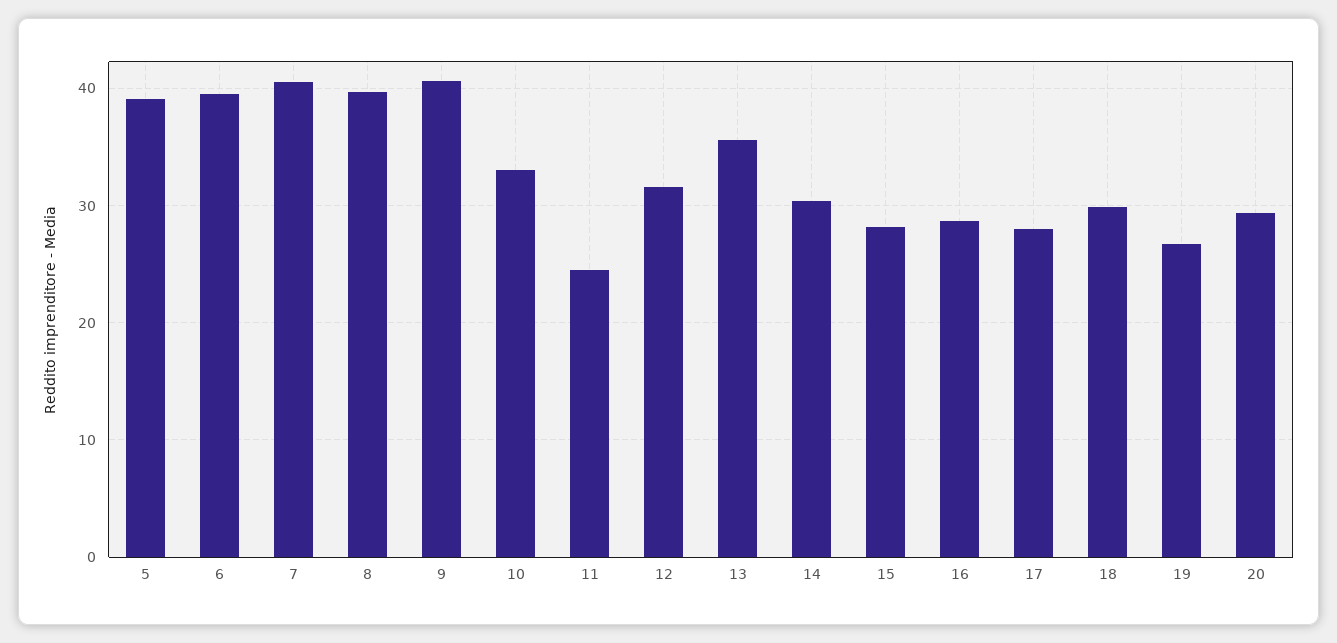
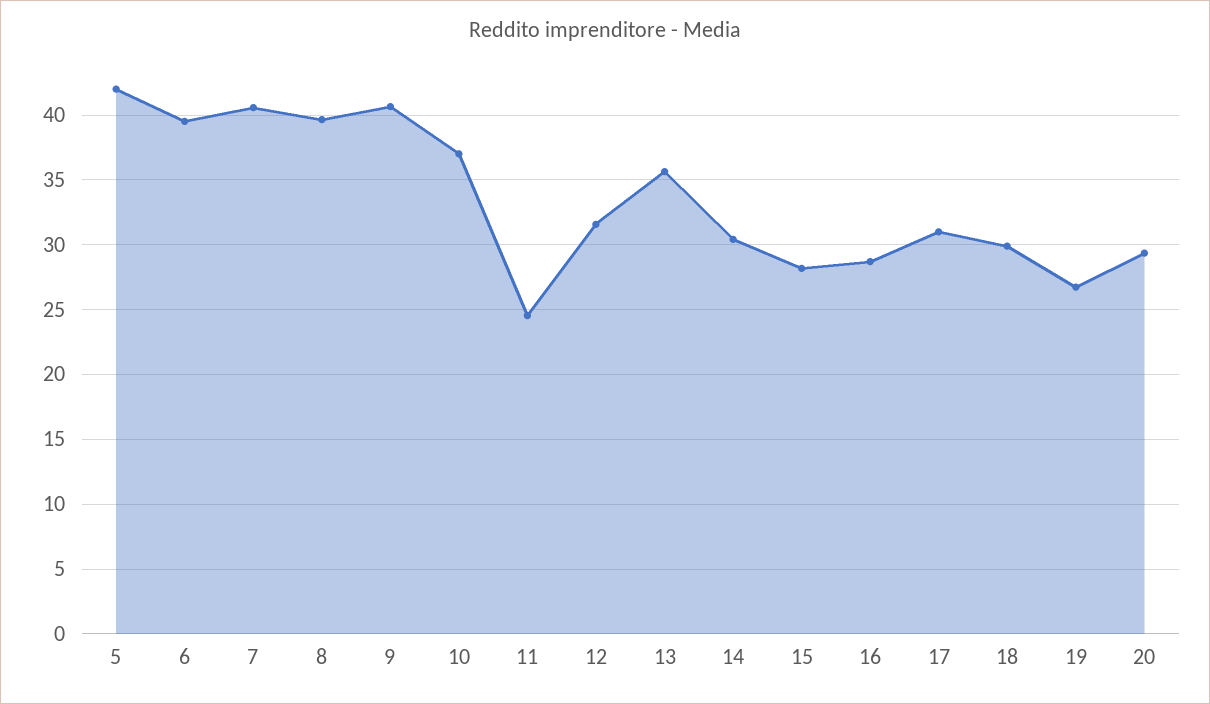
  {
-   "5": 39,
+   "5": 42,
    "6": 39.5,
    "7": 40.5,
    "8": 39.5,
    "9": 40.5,
-   "10": 33,
+   "10": 37,
    "11": 24.5,
    "12": 31.5,
    "13": 35.5,
    "14": 30.5,
    "15": 28,
    "16": 28.5,
-   "17": 28,
+   "17": 31,
    "18": 30,
    "19": 26.5,
    "20": 29.5
  }

